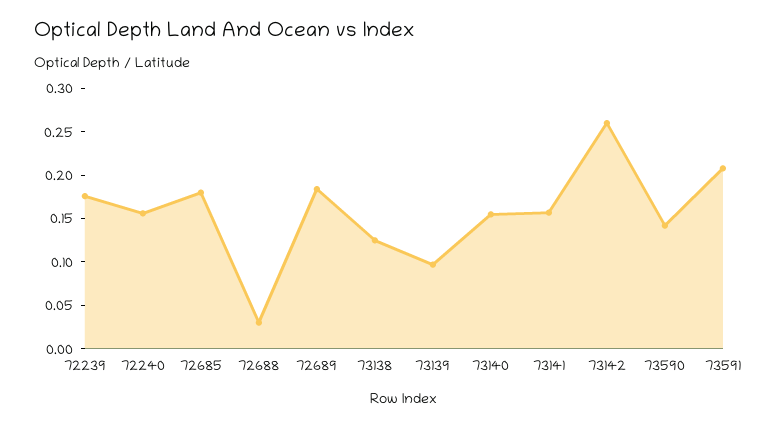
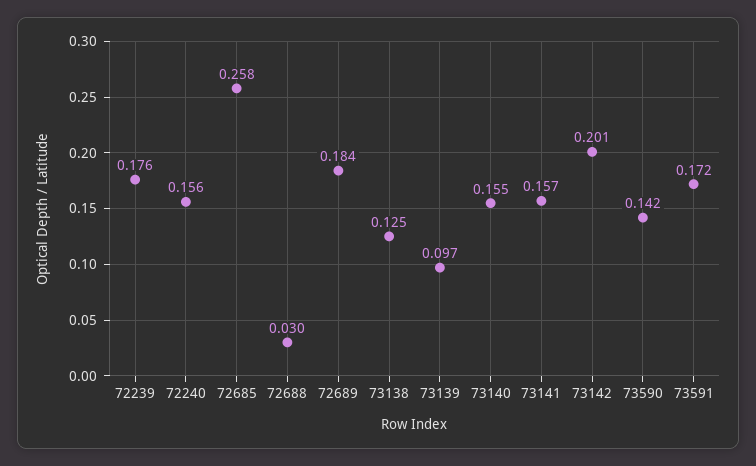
  {
    "72239": 0.176,
    "72240": 0.156,
-   "72685": 0.18,
+   "72685": 0.258,
    "72688": 0.03,
    "72689": 0.184,
    "73138": 0.125,
    "73139": 0.097,
    "73140": 0.155,
    "73141": 0.157,
-   "73142": 0.26,
+   "73142": 0.201,
    "73590": 0.142,
-   "73591": 0.21
+   "73591": 0.172
  }

